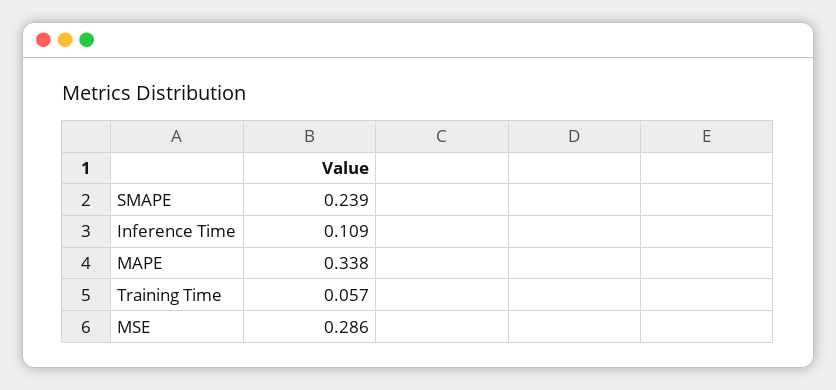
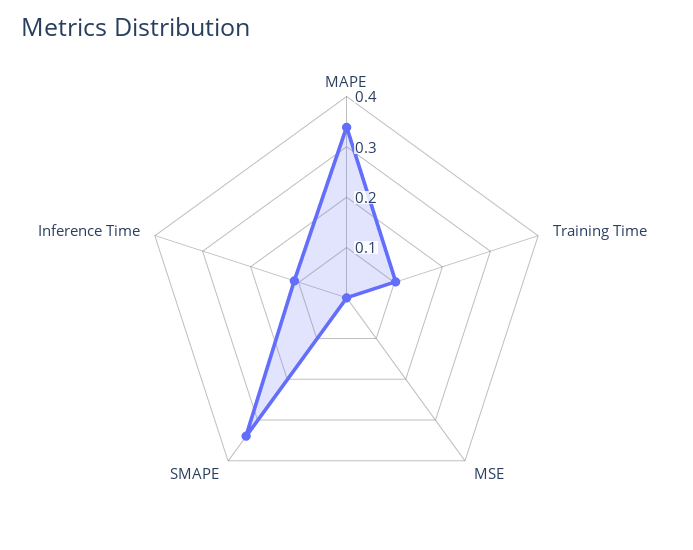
  {
-   "SMAPE": 0.239,
+   "SMAPE": 0.34,
    "Inference Time": 0.109,
    "MAPE": 0.338,
-   "Training Time": 0.057,
+   "Training Time": 0.1,
-   "MSE": 0.286
+   "MSE": 0
  }

